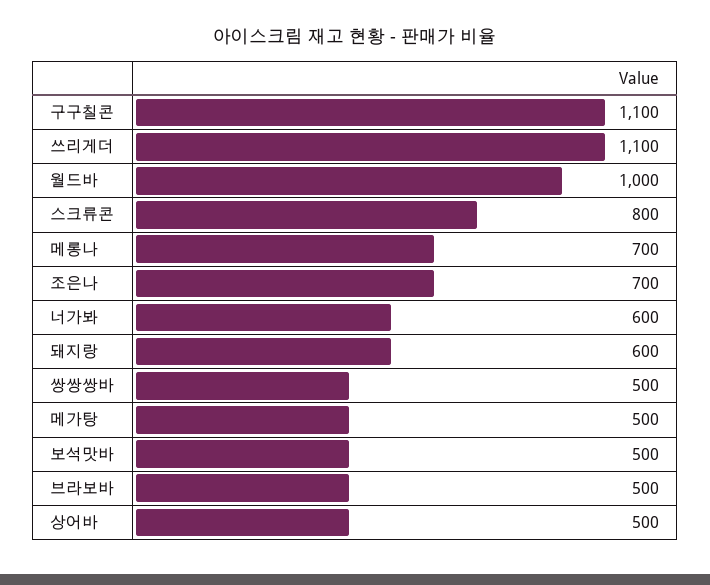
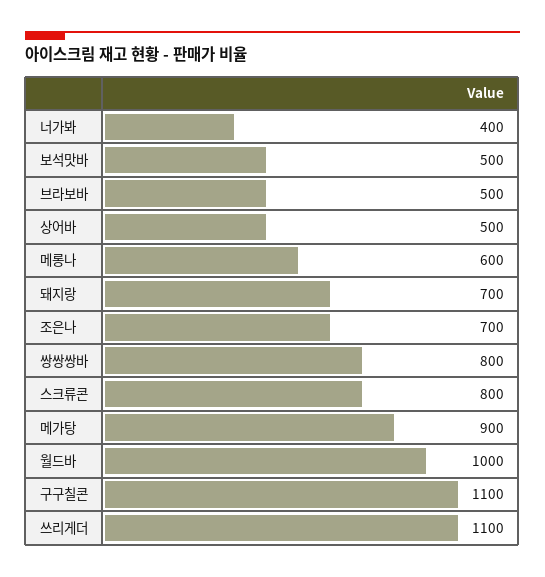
  {
    "구구칠콘": 1100,
    "쓰리게더": 1100,
    "월드바": 1000,
    "스크류콘": 800,
-   "메롱나": 700,
+   "메롱나": 600,
    "조은나": 700,
-   "너가봐": 600,
+   "너가봐": 400,
-   "돼지랑": 600,
+   "돼지랑": 700,
-   "쌍쌍쌍바": 500,
+   "쌍쌍쌍바": 800,
-   "메가탕": 500,
+   "메가탕": 900,
    "보석맛바": 500,
    "브라보바": 500,
    "상어바": 500
  }

